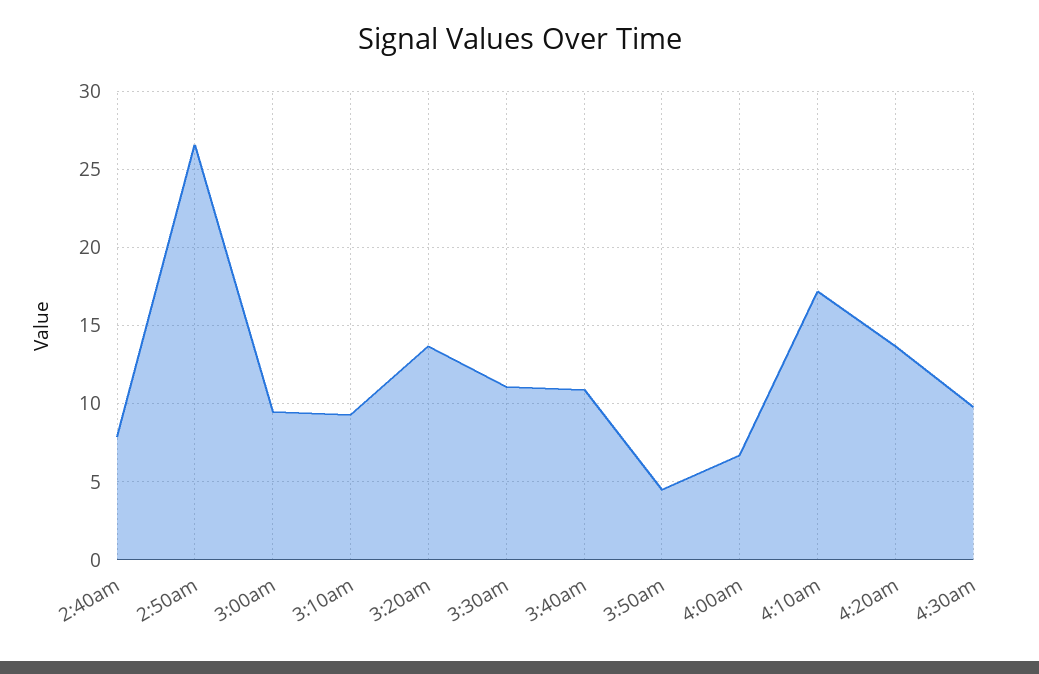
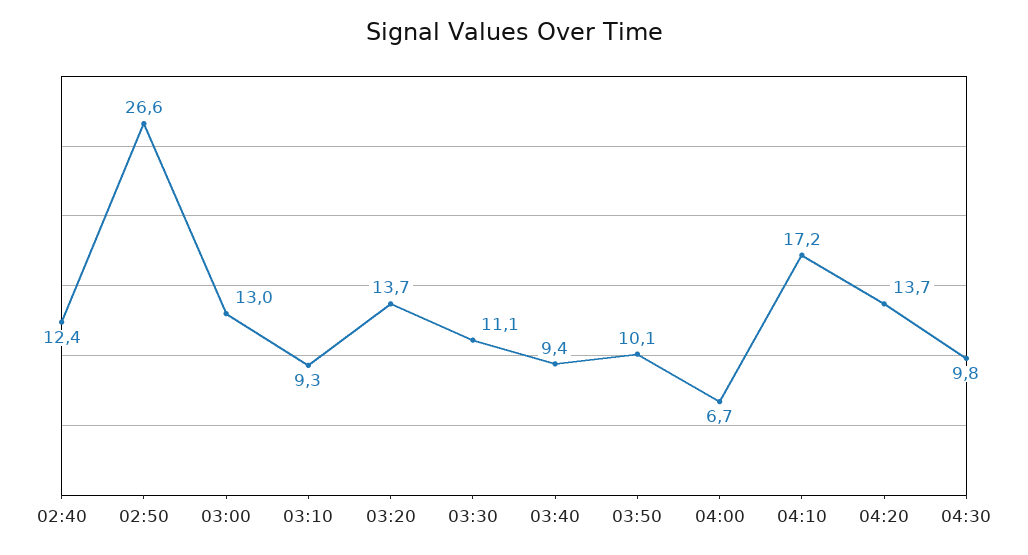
  {
-   "2:40am": 8,
+   "2:40am": 12.4,
    "2:50am": 26.6,
-   "3:00am": 9.5,
+   "3:00am": 13,
    "3:10am": 9.3,
    "3:20am": 13.7,
    "3:30am": 11.1,
-   "3:40am": 11,
+   "3:40am": 9.4,
-   "3:50am": 4.5,
+   "3:50am": 10.1,
    "4:00am": 6.7,
    "4:10am": 17.2,
    "4:20am": 13.7,
    "4:30am": 9.8
  }

